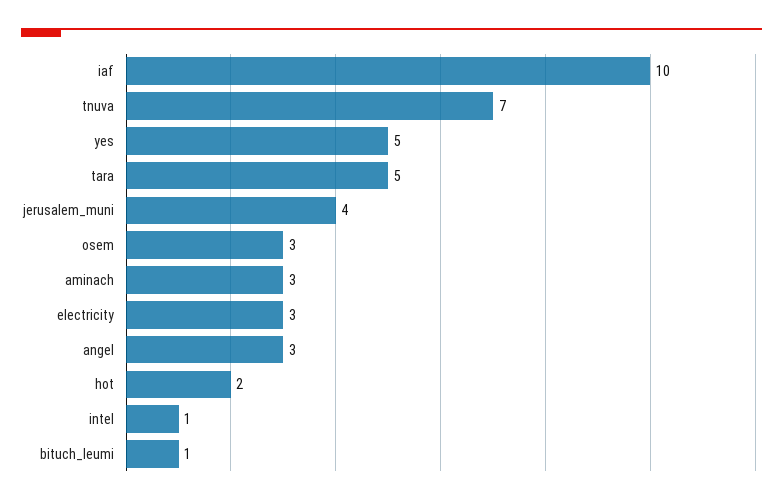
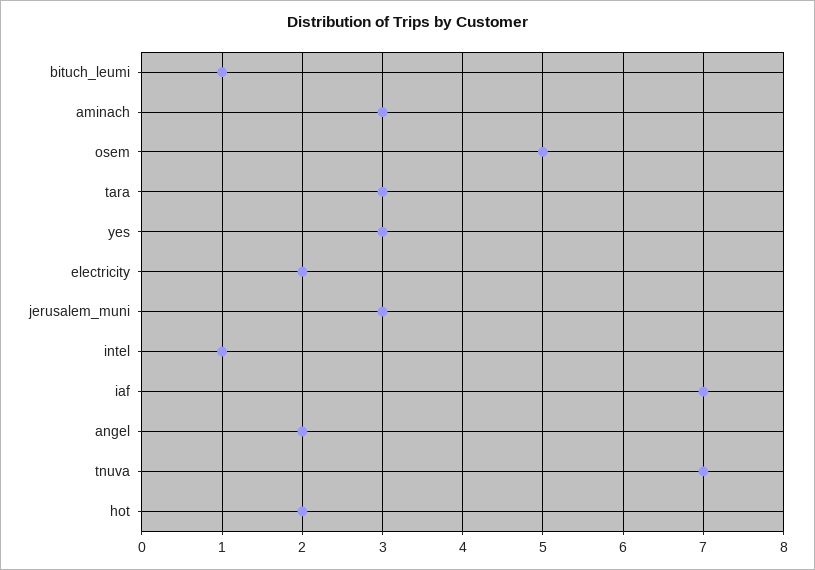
  {
-   "iaf": 10,
+   "iaf": 7,
    "tnuva": 7,
-   "yes": 5,
+   "yes": 3,
-   "tara": 5,
+   "tara": 3,
-   "jerusalem_muni": 4,
+   "jerusalem_muni": 3,
-   "osem": 3,
+   "osem": 5,
    "aminach": 3,
-   "electricity": 3,
+   "electricity": 2,
-   "angel": 3,
+   "angel": 2,
    "hot": 2,
    "intel": 1,
    "bituch_leumi": 1
  }

